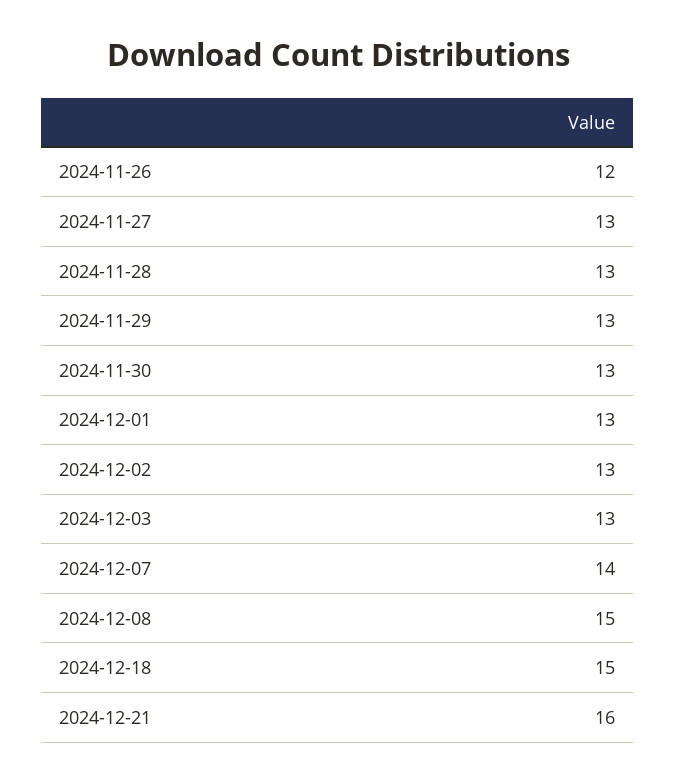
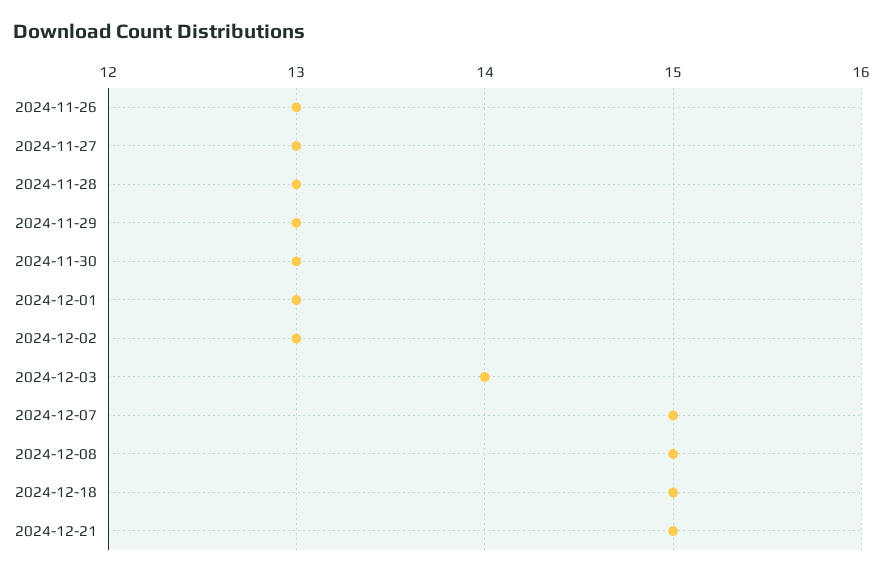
  {
-   "2024-11-26": 12,
+   "2024-11-26": 13,
    "2024-11-27": 13,
    "2024-11-28": 13,
    "2024-11-29": 13,
    "2024-11-30": 13,
    "2024-12-01": 13,
    "2024-12-02": 13,
-   "2024-12-03": 13,
+   "2024-12-03": 14,
-   "2024-12-07": 14,
+   "2024-12-07": 15,
    "2024-12-08": 15,
    "2024-12-18": 15,
-   "2024-12-21": 16
+   "2024-12-21": 15
  }

